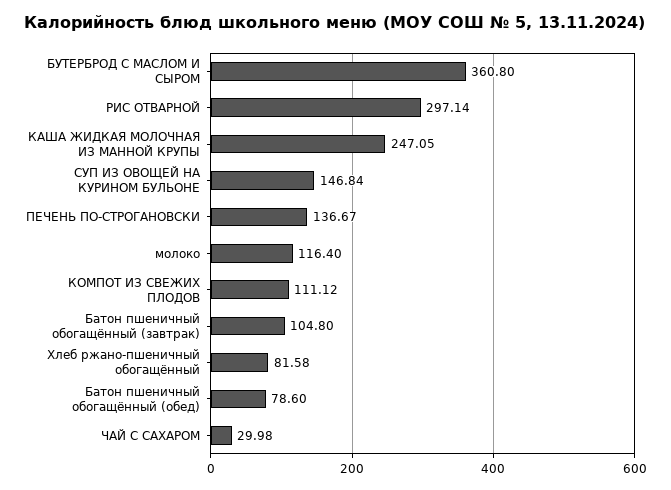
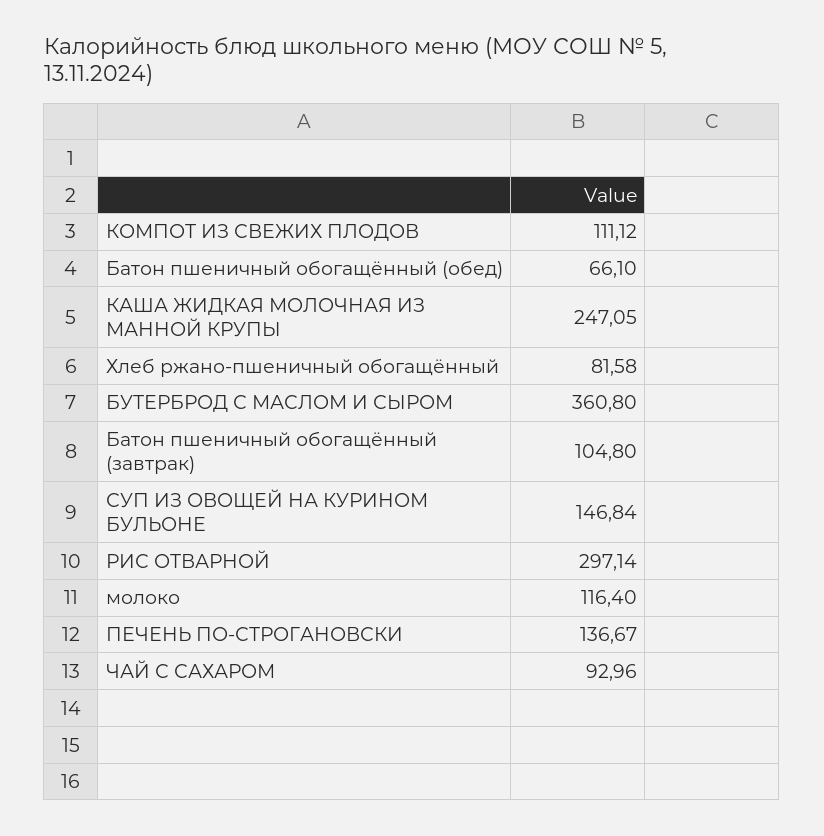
  {
    "БУТЕРБРОД С МАСЛОМ И СЫРОМ": 360.8,
    "РИС ОТВАРНОЙ": 297.14,
    "КАША ЖИДКАЯ МОЛОЧНАЯ ИЗ МАННОЙ КРУПЫ": 247.05,
    "СУП ИЗ ОВОЩЕЙ НА КУРИНОМ БУЛЬОНЕ": 146.84,
    "ПЕЧЕНЬ ПО-СТРОГАНОВСКИ": 136.67,
    "молоко": 116.4,
    "КОМПОТ ИЗ СВЕЖИХ ПЛОДОВ": 111.12,
    "Батон пшеничный обогащённый (завтрак)": 104.8,
    "Хлеб ржано-пшеничный обогащённый": 81.58,
-   "Батон пшеничный обогащённый (обед)": 78.6,
+   "Батон пшеничный обогащённый (обед)": 66.1,
-   "ЧАЙ С САХАРОМ": 29.98
+   "ЧАЙ С САХАРОМ": 92.96
  }

